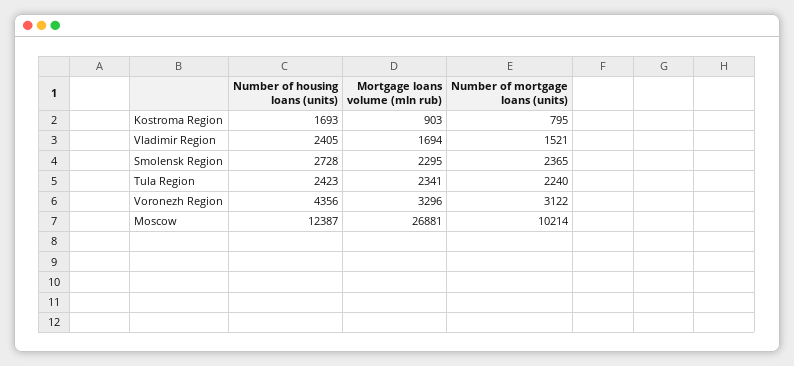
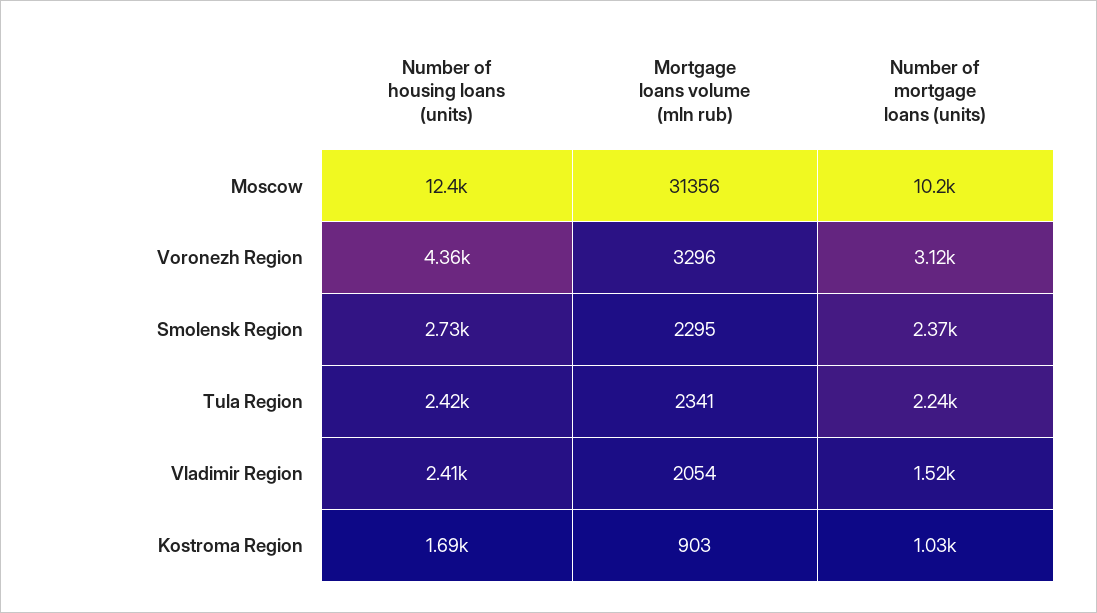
  {
    "Number of housing loans (units)": {
      "Kostroma Region": 1693,
      "Vladimir Region": 2405,
      "Smolensk Region": 2728,
      "Tula Region": 2423,
      "Voronezh Region": 4356,
      "Moscow": 12387
    },
    "Mortgage loans volume (mln rub)": {
      "Kostroma Region": 903,
-     "Vladimir Region": 1694,
+     "Vladimir Region": 2054,
      "Smolensk Region": 2295,
      "Tula Region": 2341,
      "Voronezh Region": 3296,
-     "Moscow": 26881
+     "Moscow": 31356
    },
    "Number of mortgage loans (units)": {
-     "Kostroma Region": 795,
+     "Kostroma Region": 1030,
      "Vladimir Region": 1521,
      "Smolensk Region": 2365,
      "Tula Region": 2240,
      "Voronezh Region": 3122,
      "Moscow": 10214
    }
  }

